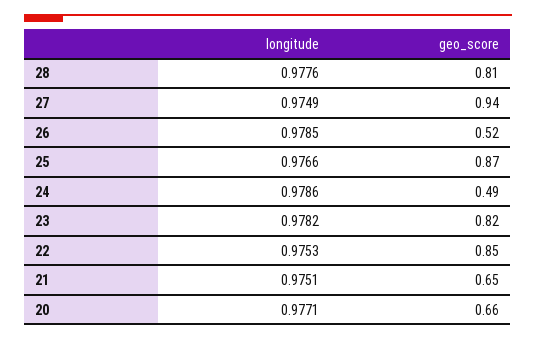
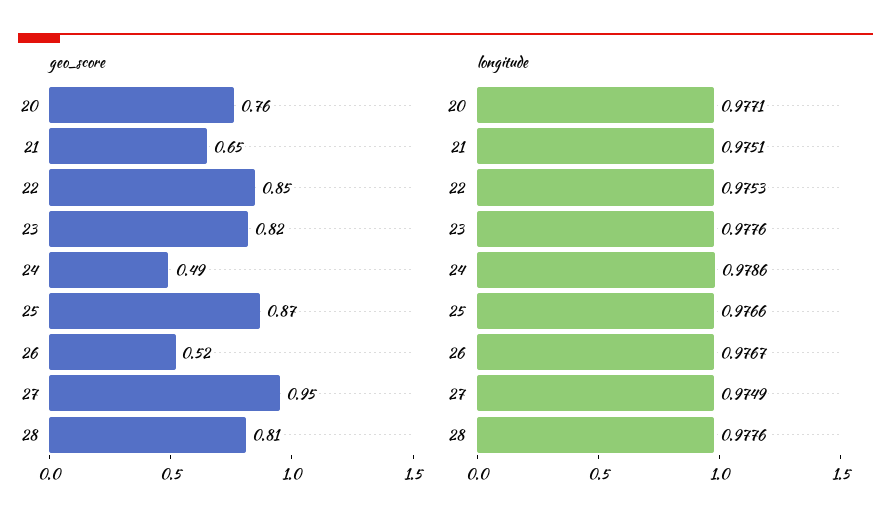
  {
    "longitude": {
      "28": 0.9776,
      "27": 0.9749,
-     "26": 0.9785,
+     "26": 0.9767,
      "25": 0.9766,
      "24": 0.9786,
-     "23": 0.9782,
+     "23": 0.9776,
      "22": 0.9753,
      "21": 0.9751,
      "20": 0.9771
    },
    "geo_score": {
      "28": 0.81,
-     "27": 0.94,
+     "27": 0.95,
      "26": 0.52,
      "25": 0.87,
      "24": 0.49,
      "23": 0.82,
      "22": 0.85,
      "21": 0.65,
-     "20": 0.66
+     "20": 0.76
    }
  }

